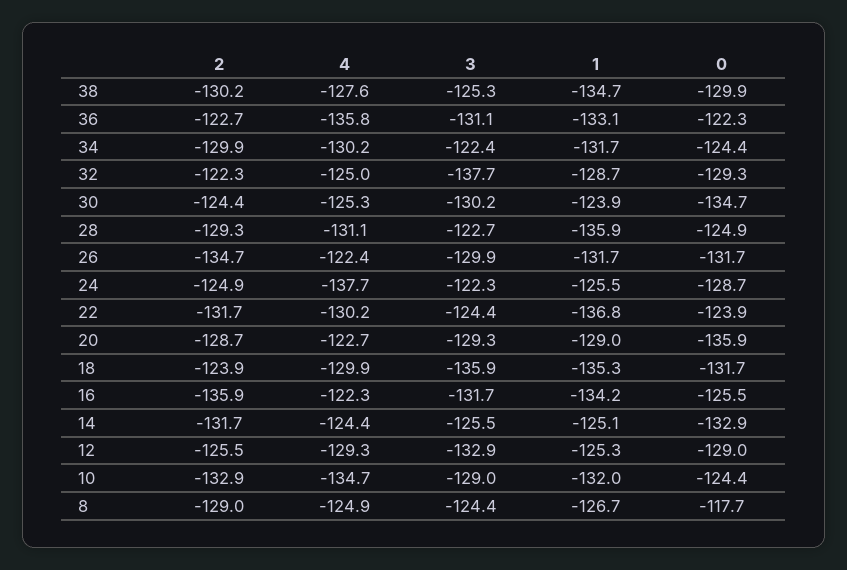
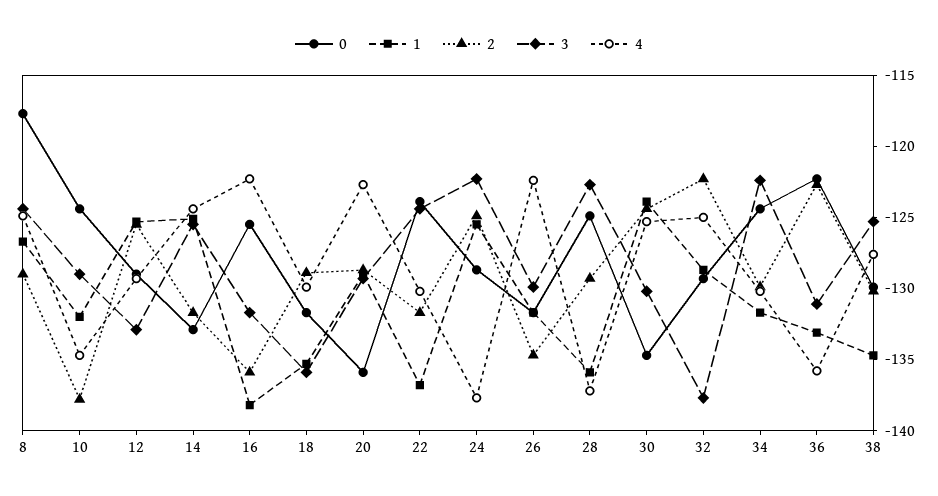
  {
    "2": {
      "38": -130.2,
      "36": -122.7,
      "34": -129.9,
      "32": -122.3,
      "30": -124.4,
      "28": -129.3,
      "26": -134.7,
      "24": -124.9,
      "22": -131.7,
      "20": -128.7,
-     "18": -123.9,
+     "18": -129,
      "16": -135.9,
      "14": -131.7,
      "12": -125.5,
-     "10": -132.9,
+     "10": -138,
      "8": -129
    },
    "4": {
      "38": -127.6,
      "36": -135.8,
      "34": -130.2,
      "32": -125,
      "30": -125.3,
-     "28": -131.1,
+     "28": -137,
      "26": -122.4,
      "24": -137.7,
      "22": -130.2,
      "20": -122.7,
      "18": -129.9,
      "16": -122.3,
      "14": -124.4,
      "12": -129.3,
      "10": -134.7,
      "8": -124.9
    },
    "3": {
      "38": -125.3,
      "36": -131.1,
      "34": -122.4,
      "32": -137.7,
      "30": -130.2,
      "28": -122.7,
      "26": -129.9,
      "24": -122.3,
      "22": -124.4,
      "20": -129.3,
      "18": -135.9,
      "16": -131.7,
      "14": -125.5,
      "12": -132.9,
      "10": -129,
      "8": -124.4
    },
    "1": {
      "38": -134.7,
      "36": -133.1,
      "34": -131.7,
      "32": -128.7,
      "30": -123.9,
      "28": -135.9,
      "26": -131.7,
      "24": -125.5,
      "22": -136.8,
      "20": -129,
      "18": -135.3,
-     "16": -134.2,
+     "16": -138,
      "14": -125.1,
      "12": -125.3,
      "10": -132,
      "8": -126.7
    },
    "0": {
      "38": -129.9,
      "36": -122.3,
      "34": -124.4,
      "32": -129.3,
      "30": -134.7,
      "28": -124.9,
      "26": -131.7,
      "24": -128.7,
      "22": -123.9,
      "20": -135.9,
      "18": -131.7,
      "16": -125.5,
      "14": -132.9,
      "12": -129,
      "10": -124.4,
      "8": -117.7
    }
  }

